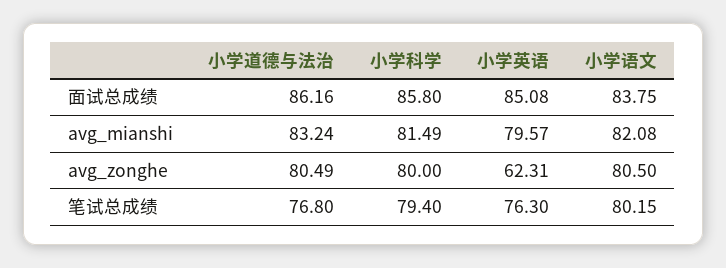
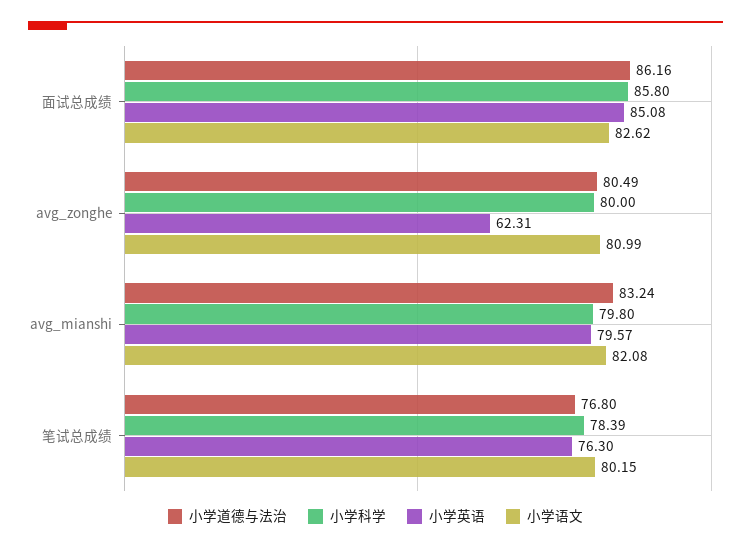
  {
    "小学道德与法治": {
      "面试总成绩": 86.16,
      "avg_mianshi": 83.24,
      "avg_zonghe": 80.49,
      "笔试总成绩": 76.8
    },
    "小学科学": {
      "面试总成绩": 85.8,
-     "avg_mianshi": 81.49,
+     "avg_mianshi": 79.8,
      "avg_zonghe": 80,
-     "笔试总成绩": 79.4
+     "笔试总成绩": 78.39
    },
    "小学英语": {
      "面试总成绩": 85.08,
      "avg_mianshi": 79.57,
      "avg_zonghe": 62.31,
      "笔试总成绩": 76.3
    },
    "小学语文": {
-     "面试总成绩": 83.75,
+     "面试总成绩": 82.62,
      "avg_mianshi": 82.08,
-     "avg_zonghe": 80.5,
+     "avg_zonghe": 80.99,
      "笔试总成绩": 80.15
    }
  }

